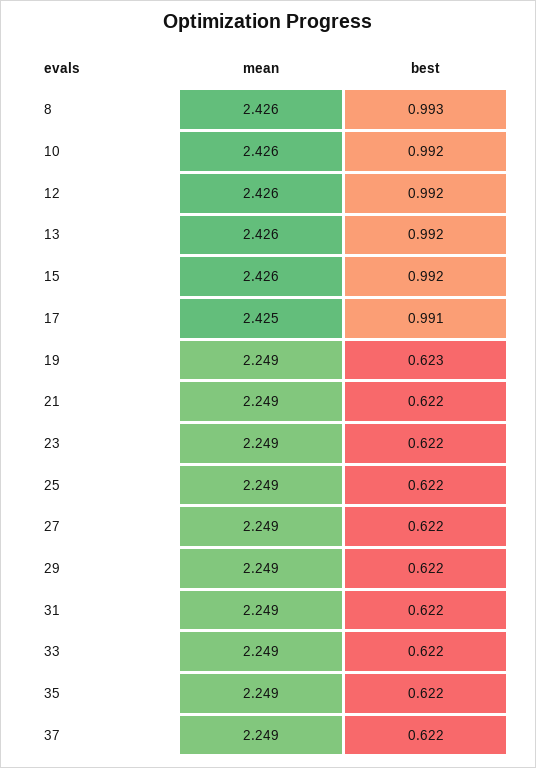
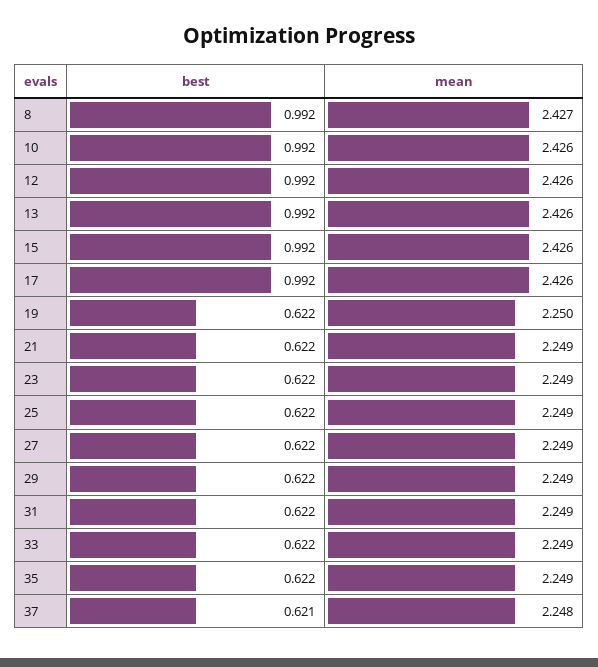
  {
    "mean": {
-     "8": 2.426,
+     "8": 2.427,
      "10": 2.426,
      "12": 2.426,
      "13": 2.426,
      "15": 2.426,
-     "17": 2.425,
+     "17": 2.426,
-     "19": 2.249,
+     "19": 2.25,
      "21": 2.249,
      "23": 2.249,
      "25": 2.249,
      "27": 2.249,
      "29": 2.249,
      "31": 2.249,
      "33": 2.249,
      "35": 2.249,
-     "37": 2.249
+     "37": 2.248
    },
    "best": {
-     "8": 0.993,
+     "8": 0.992,
      "10": 0.992,
      "12": 0.992,
      "13": 0.992,
      "15": 0.992,
-     "17": 0.991,
+     "17": 0.992,
-     "19": 0.623,
+     "19": 0.622,
      "21": 0.622,
      "23": 0.622,
      "25": 0.622,
      "27": 0.622,
      "29": 0.622,
      "31": 0.622,
      "33": 0.622,
      "35": 0.622,
-     "37": 0.622
+     "37": 0.621
    }
  }

